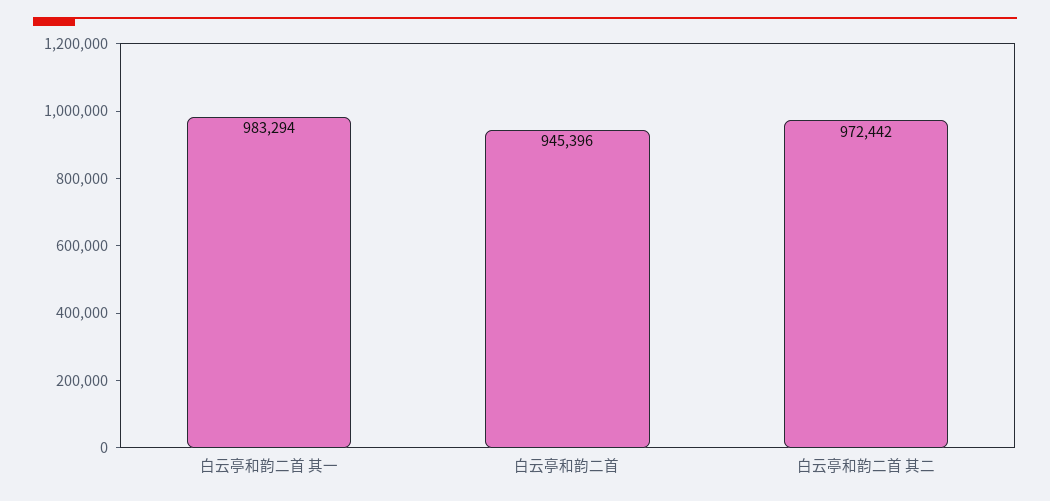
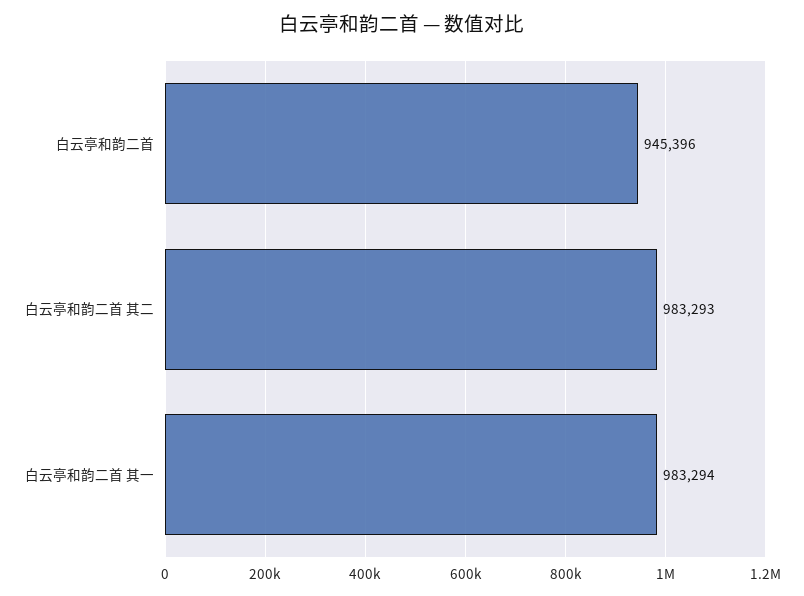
  {
    "白云亭和韵二首 其一": 983294,
    "白云亭和韵二首": 945396,
-   "白云亭和韵二首 其二": 972442
+   "白云亭和韵二首 其二": 983293
  }

